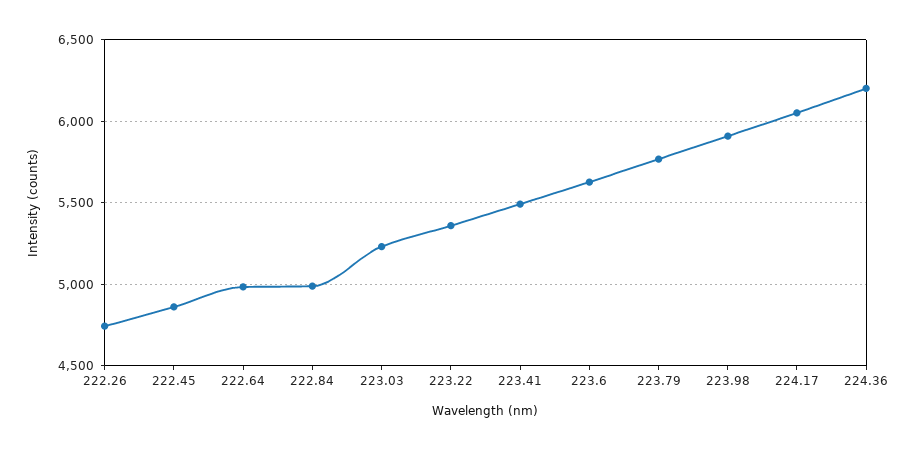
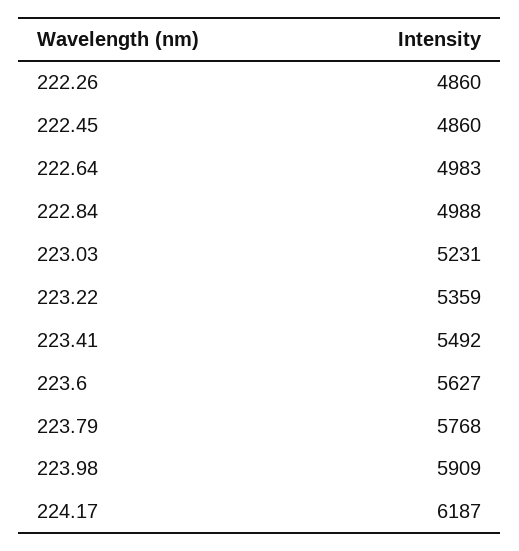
  {
-   "222.26": 4750,
+   "222.26": 4860,
    "222.45": 4860,
    "222.64": 4983,
    "222.84": 4988,
    "223.03": 5231,
    "223.22": 5359,
    "223.41": 5492,
    "223.6": 5627,
    "223.79": 5768,
    "223.98": 5909,
-   "224.17": 6050,
+   "224.17": 6187
-   "224.36": 6200
  }

